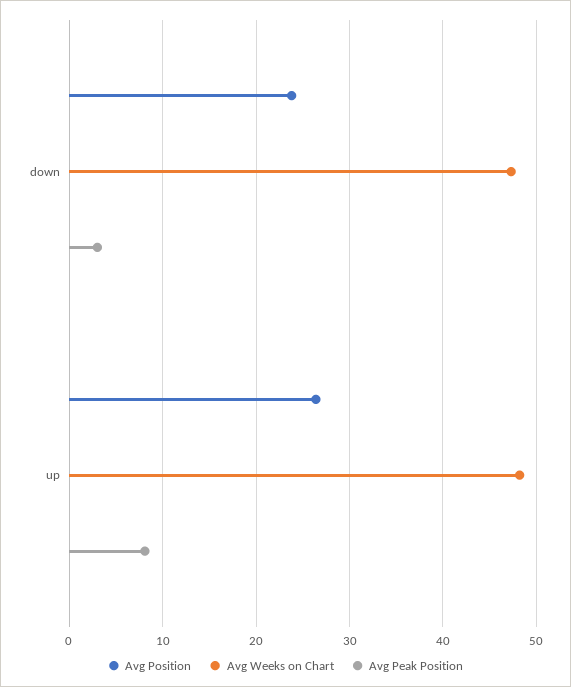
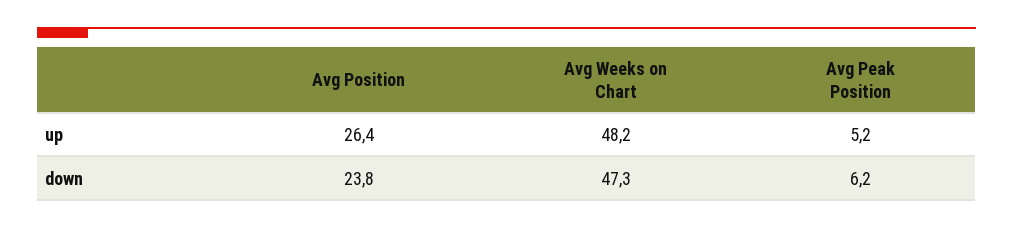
  {
    "Avg Position": {
      "down": 23.8,
      "up": 26.4
    },
    "Avg Weeks on Chart": {
      "down": 47.3,
      "up": 48.2
    },
    "Avg Peak Position": {
-     "down": 3,
+     "down": 6.2,
-     "up": 8
+     "up": 5.2
    }
  }

